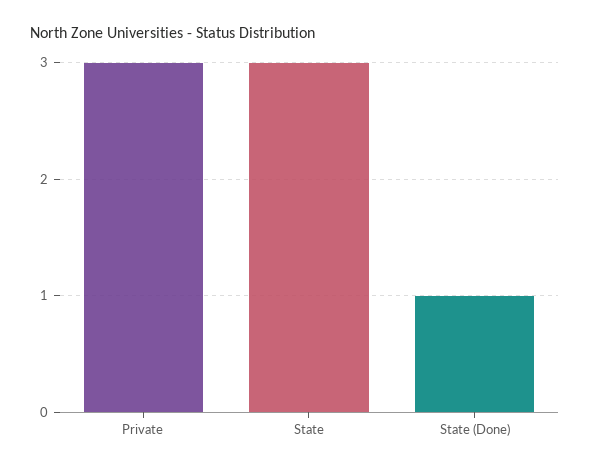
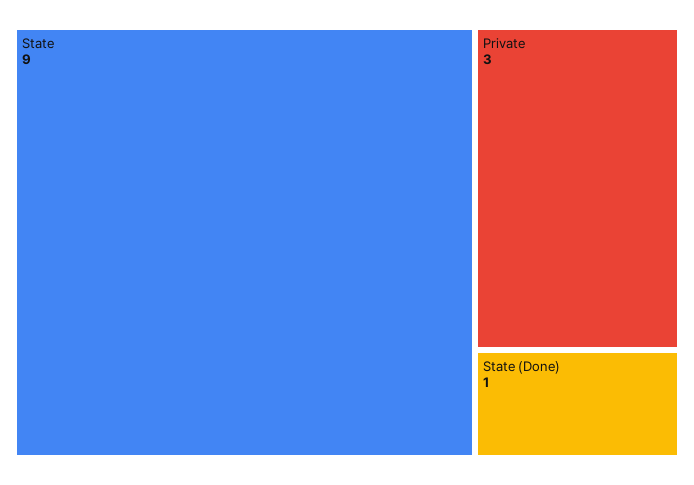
  {
    "Private": 3,
-   "State": 3,
+   "State": 9,
    "State (Done)": 1
  }

